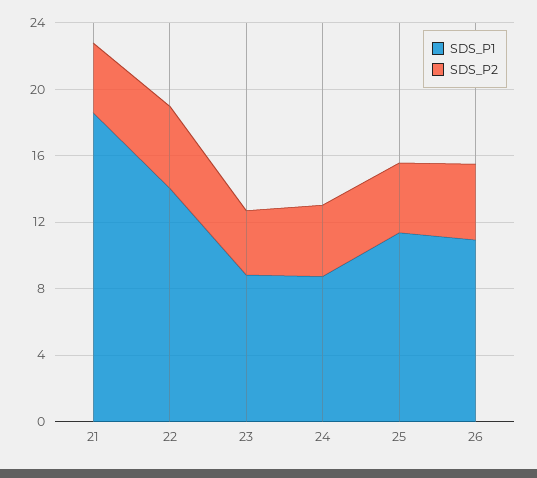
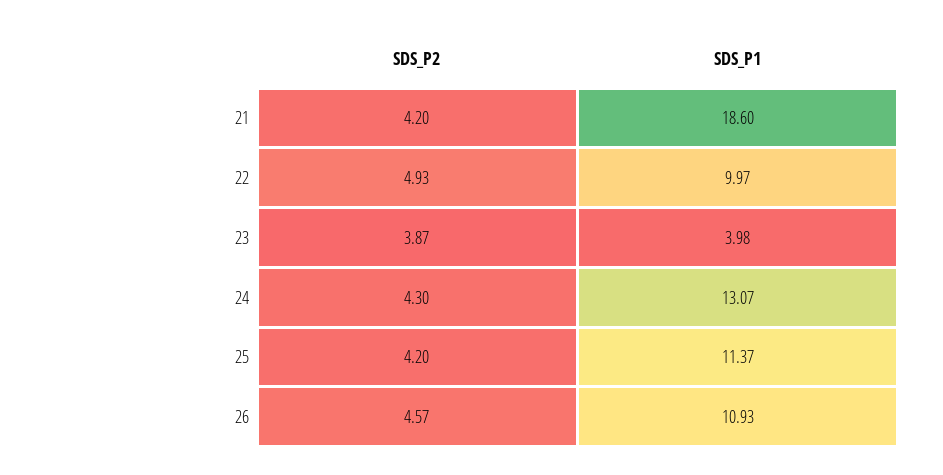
  {
    "SDS_P1": {
      "21": 18.6,
-     "22": 14,
+     "22": 9.97,
-     "23": 9,
+     "23": 3.98,
-     "24": 9,
+     "24": 13.07,
      "25": 11.37,
      "26": 10.93
    },
    "SDS_P2": {
      "21": 4.2,
      "22": 4.93,
      "23": 3.87,
      "24": 4.3,
      "25": 4.2,
      "26": 4.57
    }
  }

